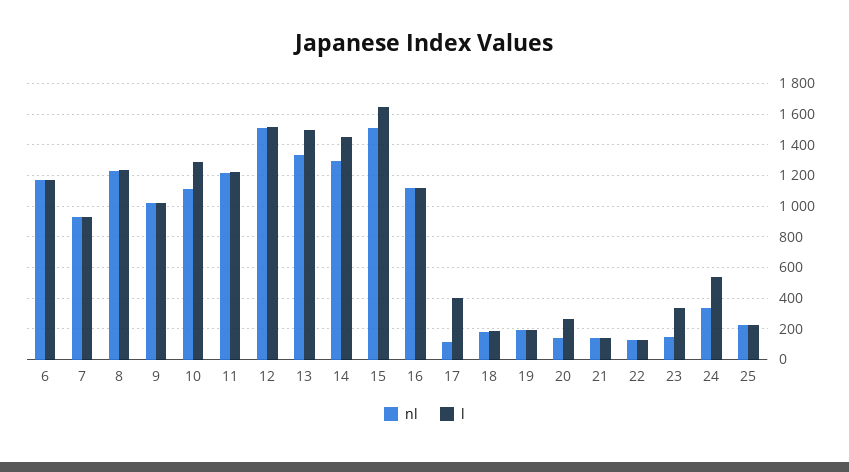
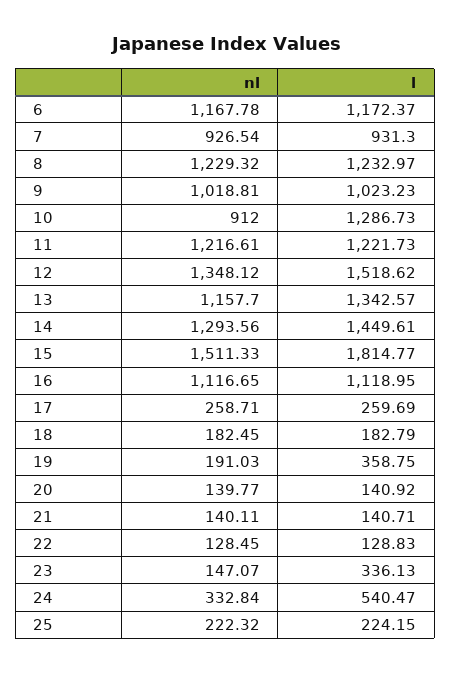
  {
    "nl": {
      "6": 1167.78,
      "7": 926.54,
      "8": 1229.32,
      "9": 1018.81,
-     "10": 1100,
+     "10": 912,
      "11": 1216.61,
-     "12": 1500,
+     "12": 1348.12,
-     "13": 1350,
+     "13": 1157.7,
      "14": 1293.56,
      "15": 1511.33,
      "16": 1116.65,
-     "17": 100,
+     "17": 258.71,
      "18": 182.45,
      "19": 191.03,
      "20": 139.77,
      "21": 140.11,
      "22": 128.45,
      "23": 147.07,
      "24": 332.84,
      "25": 222.32
    },
    "l": {
      "6": 1172.37,
      "7": 931.3,
      "8": 1232.97,
      "9": 1023.23,
      "10": 1286.73,
      "11": 1221.73,
      "12": 1518.62,
-     "13": 1500,
+     "13": 1342.57,
      "14": 1449.61,
-     "15": 1650,
+     "15": 1814.77,
      "16": 1118.95,
-     "17": 400,
+     "17": 259.69,
      "18": 182.79,
-     "19": 200,
+     "19": 358.75,
-     "20": 250,
+     "20": 140.92,
      "21": 140.71,
      "22": 128.83,
      "23": 336.13,
      "24": 540.47,
      "25": 224.15
    }
  }

